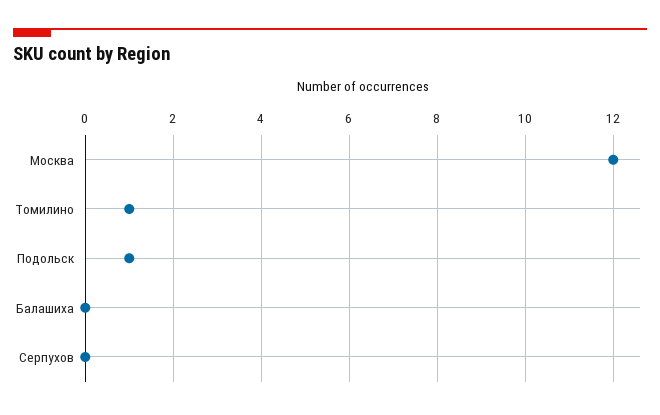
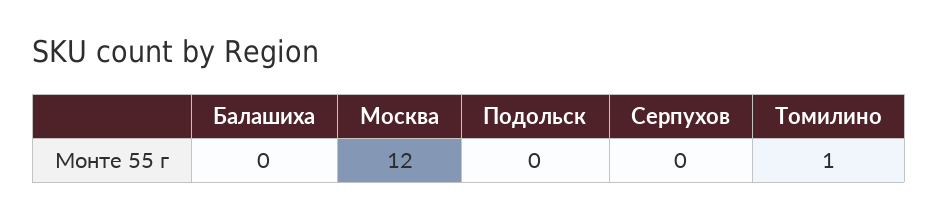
  {
    "Москва": 12,
    "Томилино": 1,
-   "Подольск": 1,
+   "Подольск": 0,
    "Балашиха": 0,
    "Серпухов": 0
  }

